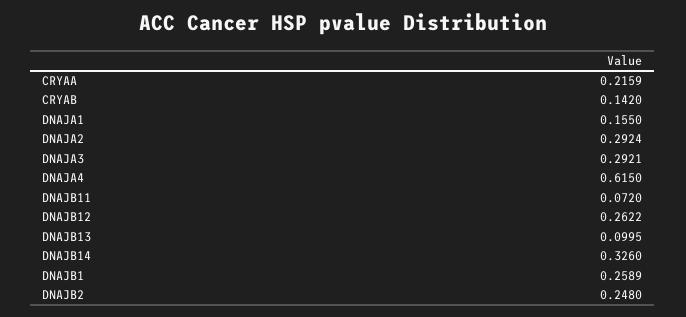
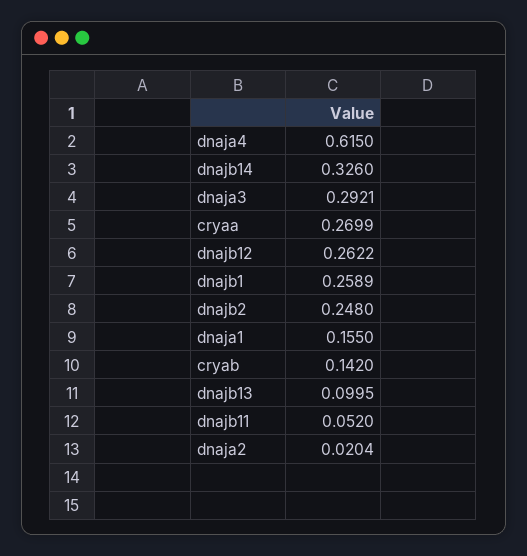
  {
-   "CRYAA": 0.2159,
+   "CRYAA": 0.2699,
    "CRYAB": 0.142,
    "DNAJA1": 0.155,
-   "DNAJA2": 0.2924,
+   "DNAJA2": 0.0204,
    "DNAJA3": 0.2921,
    "DNAJA4": 0.615,
-   "DNAJB11": 0.072,
+   "DNAJB11": 0.052,
    "DNAJB12": 0.2622,
    "DNAJB13": 0.0995,
    "DNAJB14": 0.326,
    "DNAJB1": 0.2589,
    "DNAJB2": 0.248
  }

